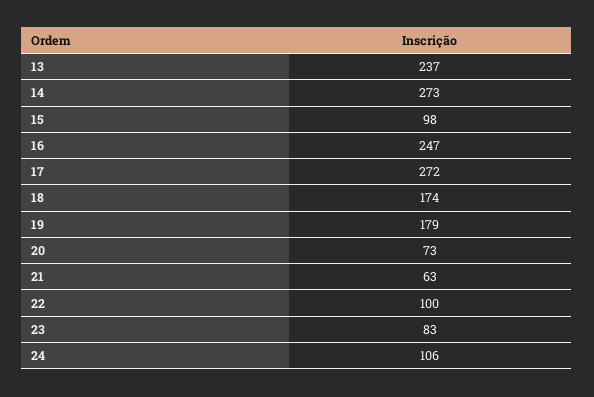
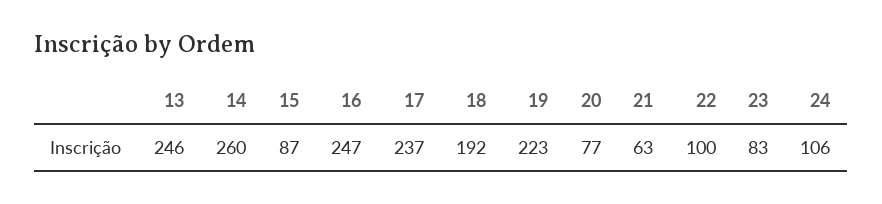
  {
-   "13": 237,
+   "13": 246,
-   "14": 273,
+   "14": 260,
-   "15": 98,
+   "15": 87,
    "16": 247,
-   "17": 272,
+   "17": 237,
-   "18": 174,
+   "18": 192,
-   "19": 179,
+   "19": 223,
-   "20": 73,
+   "20": 77,
    "21": 63,
    "22": 100,
    "23": 83,
    "24": 106
  }

